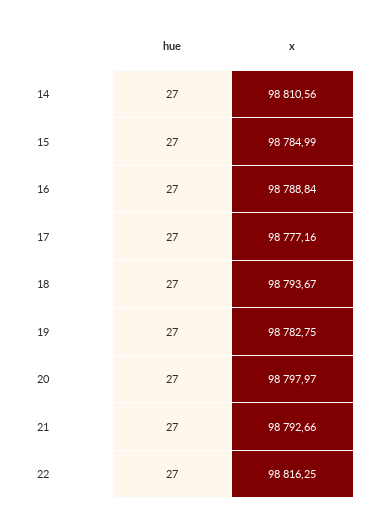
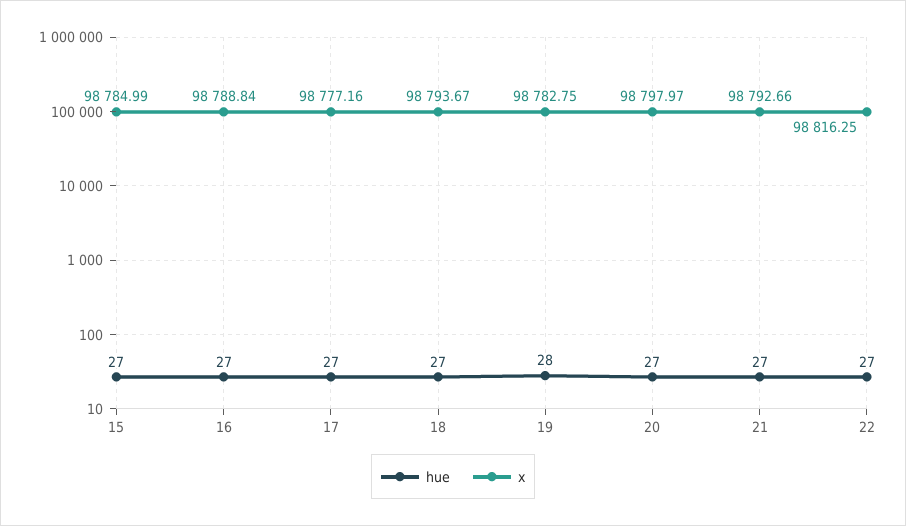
  {
    "hue": {
-     "14": 27,
      "15": 27,
      "16": 27,
      "17": 27,
      "18": 27,
-     "19": 27,
+     "19": 28,
      "20": 27,
      "21": 27,
      "22": 27
    },
    "x": {
-     "14": 98810.56,
      "15": 98784.99,
      "16": 98788.84,
      "17": 98777.16,
      "18": 98793.67,
      "19": 98782.75,
      "20": 98797.97,
      "21": 98792.66,
      "22": 98816.25
    }
  }

